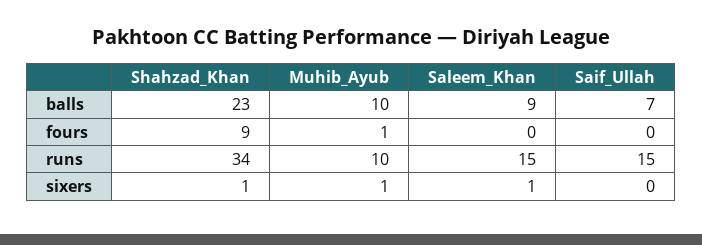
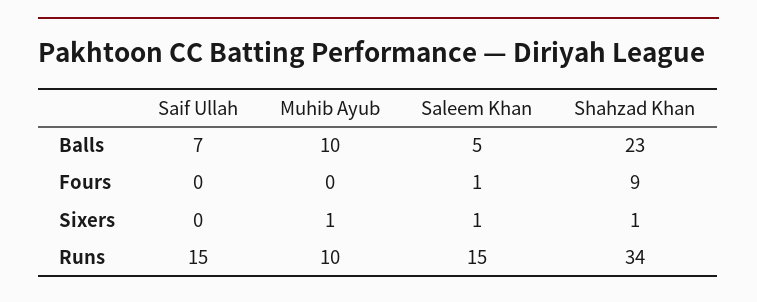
  {
    "Shahzad_Khan": {
      "balls": 23,
      "fours": 9,
      "runs": 34,
      "sixers": 1
    },
    "Muhib_Ayub": {
      "balls": 10,
-     "fours": 1,
+     "fours": 0,
      "runs": 10,
      "sixers": 1
    },
    "Saleem_Khan": {
-     "balls": 9,
+     "balls": 5,
-     "fours": 0,
+     "fours": 1,
      "runs": 15,
      "sixers": 1
    },
    "Saif_Ullah": {
      "balls": 7,
      "fours": 0,
      "runs": 15,
      "sixers": 0
    }
  }

